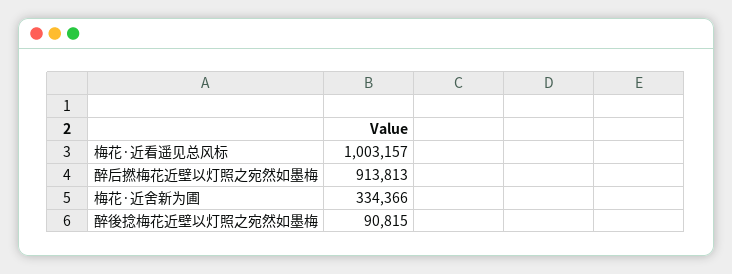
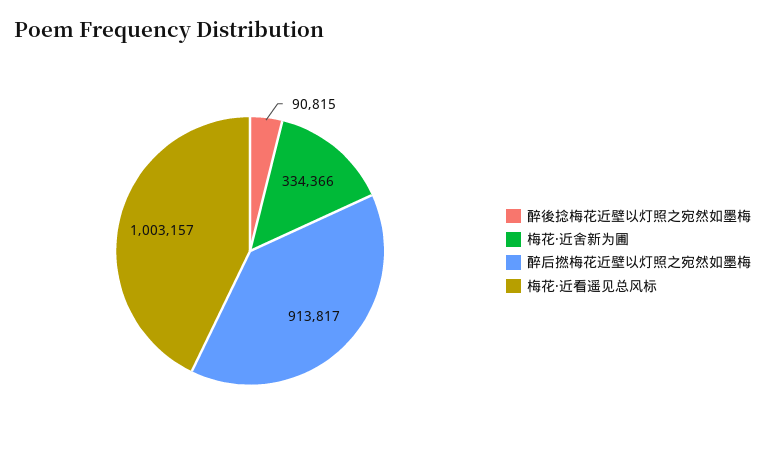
  {
    "梅花·近看遥见总风标": 1003157,
-   "醉后撚梅花近壁以灯照之宛然如墨梅": 913813,
+   "醉后撚梅花近壁以灯照之宛然如墨梅": 913817,
    "梅花·近舍新为圃": 334366,
    "醉後捻梅花近壁以灯照之宛然如墨梅": 90815
  }

